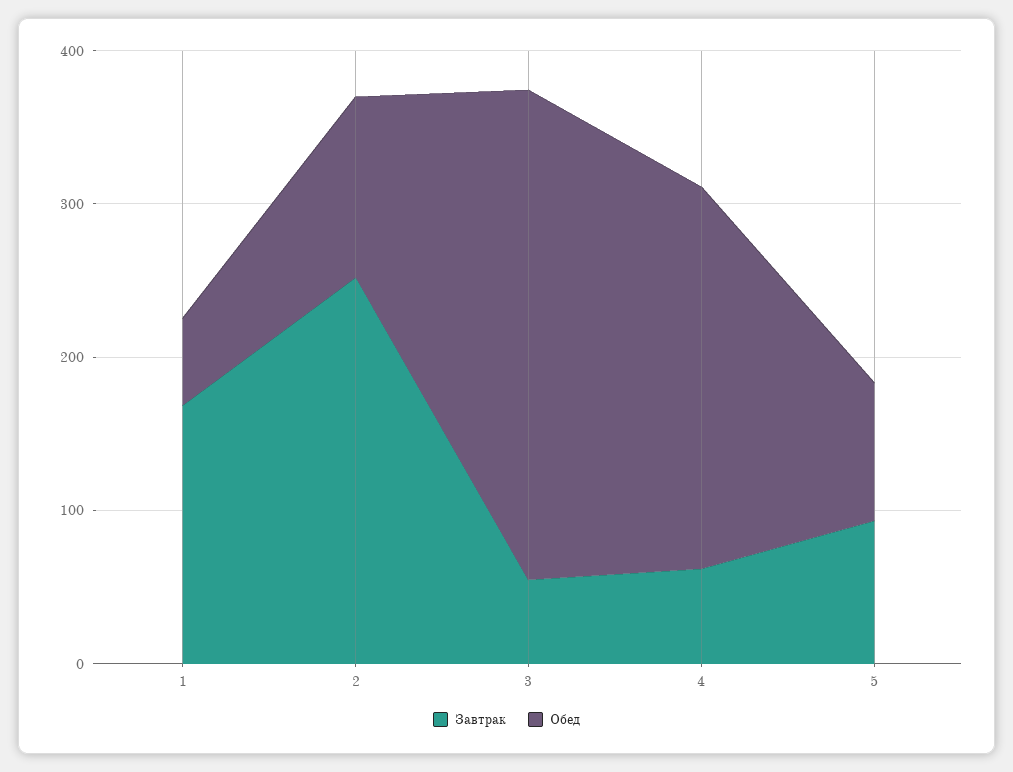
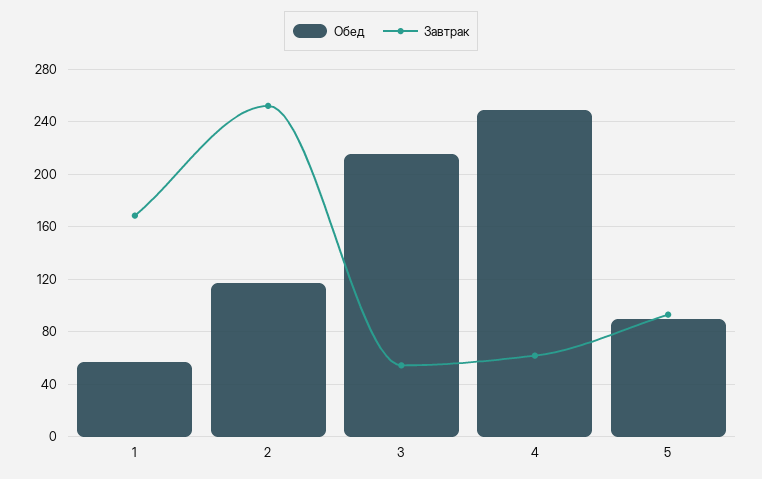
  {
    "Завтрак": {
      "1": 170,
      "2": 250,
      "3": 55,
      "4": 60,
      "5": 95
    },
    "Обед": {
      "1": 55,
      "2": 120,
-     "3": 320,
+     "3": 215,
      "4": 250,
      "5": 90
    }
  }

